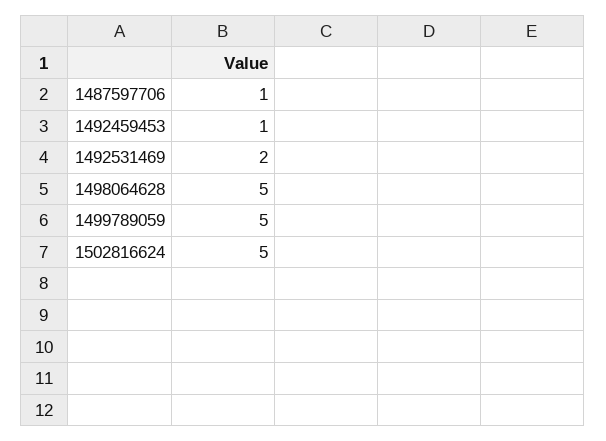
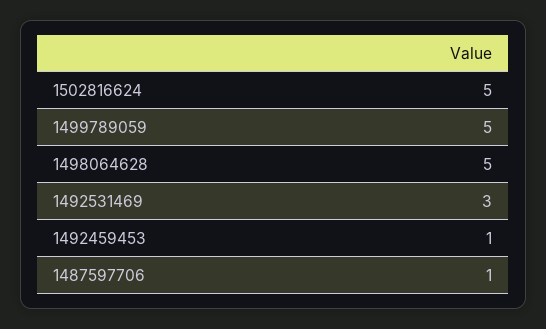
  {
    "1487597706": 1,
    "1492459453": 1,
-   "1492531469": 2,
+   "1492531469": 3,
    "1498064628": 5,
    "1499789059": 5,
    "1502816624": 5
  }

